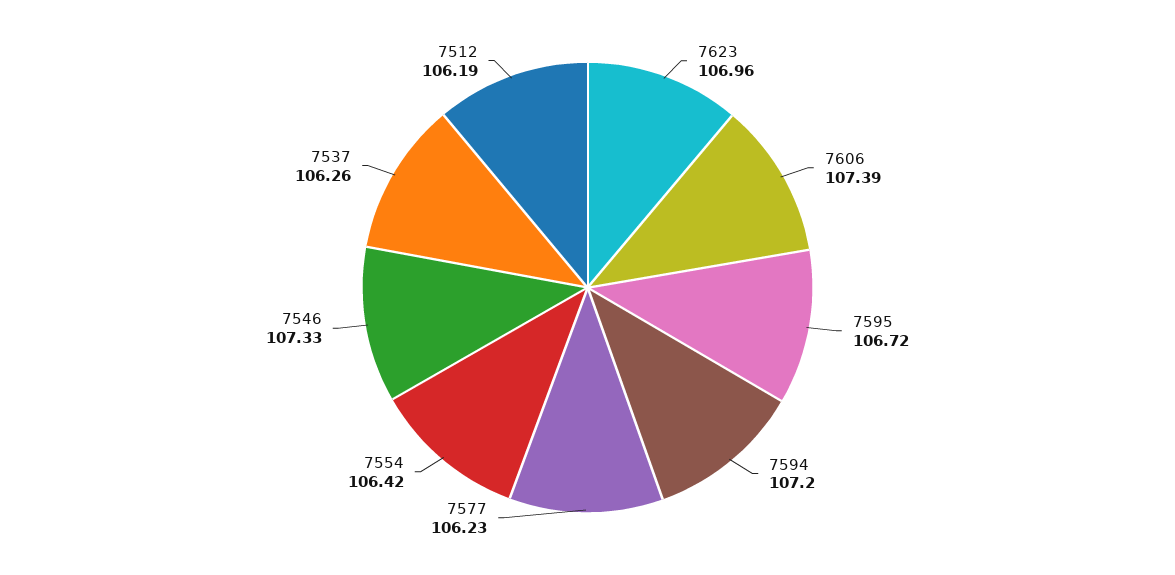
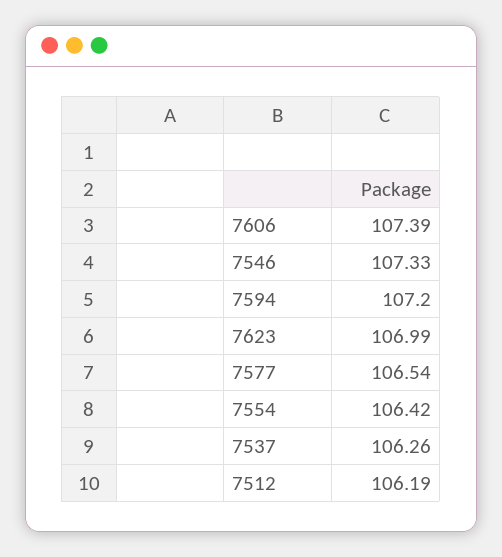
  {
-   "7623": 106.96,
+   "7623": 106.99,
    "7606": 107.39,
-   "7595": 106.72,
    "7594": 107.2,
-   "7577": 106.23,
+   "7577": 106.54,
    "7554": 106.42,
    "7546": 107.33,
    "7537": 106.26,
    "7512": 106.19
  }

